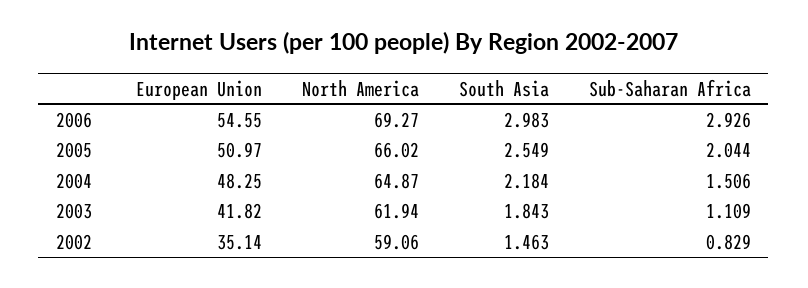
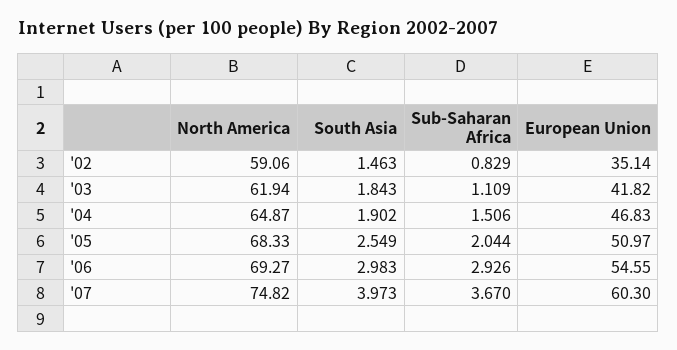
  {
    "European Union": {
      "2006": 54.55,
      "2005": 50.97,
-     "2004": 48.25,
+     "2004": 46.83,
      "2003": 41.82,
-     "2002": 35.14
+     "2002": 35.14,
+     "'07": 60.3
    },
    "North America": {
      "2006": 69.27,
-     "2005": 66.02,
+     "2005": 68.33,
      "2004": 64.87,
      "2003": 61.94,
-     "2002": 59.06
+     "2002": 59.06,
+     "'07": 74.82
    },
    "South Asia": {
      "2006": 2.983,
      "2005": 2.549,
-     "2004": 2.184,
+     "2004": 1.902,
      "2003": 1.843,
-     "2002": 1.463
+     "2002": 1.463,
+     "'07": 3.973
    },
    "Sub-Saharan Africa": {
      "2006": 2.926,
      "2005": 2.044,
      "2004": 1.506,
      "2003": 1.109,
-     "2002": 0.829
+     "2002": 0.829,
+     "'07": 3.67
    }
  }

